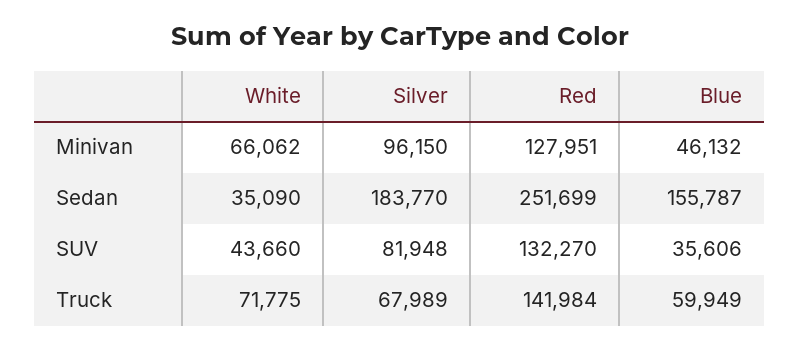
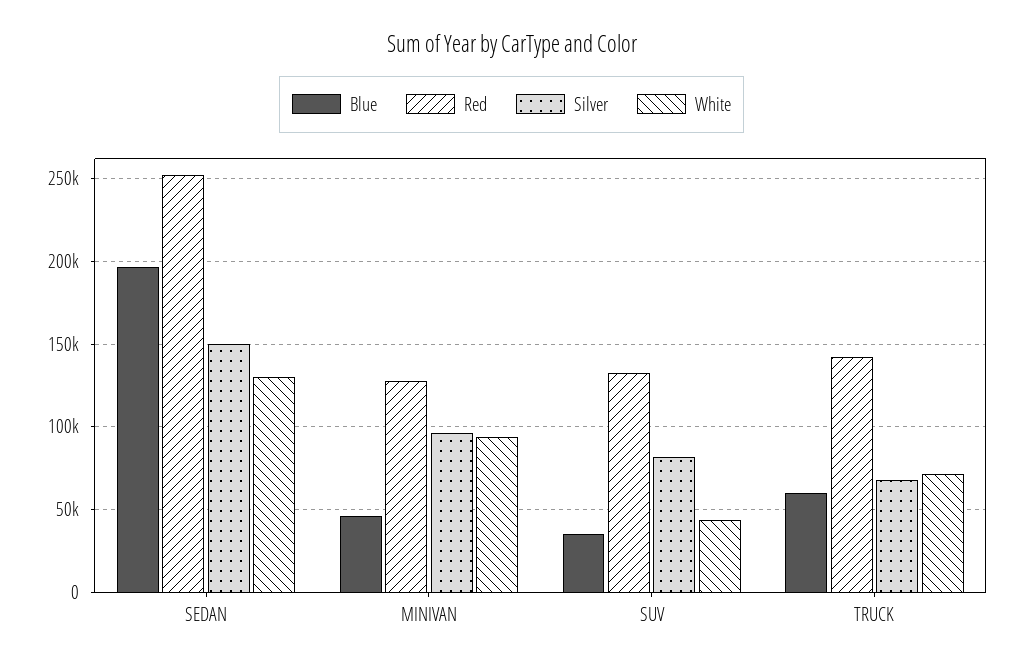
  {
    "White": {
-     "Minivan": 66062,
+     "Minivan": 95000,
-     "Sedan": 35090,
+     "Sedan": 130000,
      "SUV": 43660,
      "Truck": 71775
    },
    "Silver": {
      "Minivan": 96150,
-     "Sedan": 183770,
+     "Sedan": 150000,
      "SUV": 81948,
      "Truck": 67989
    },
    "Red": {
      "Minivan": 127951,
      "Sedan": 251699,
      "SUV": 132270,
      "Truck": 141984
    },
    "Blue": {
      "Minivan": 46132,
-     "Sedan": 155787,
+     "Sedan": 195000,
      "SUV": 35606,
      "Truck": 59949
    }
  }

